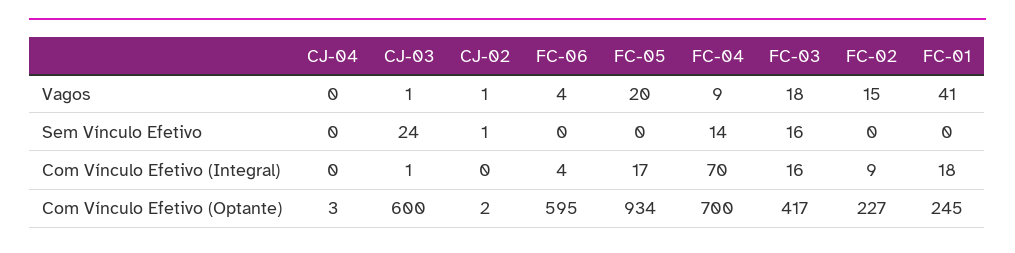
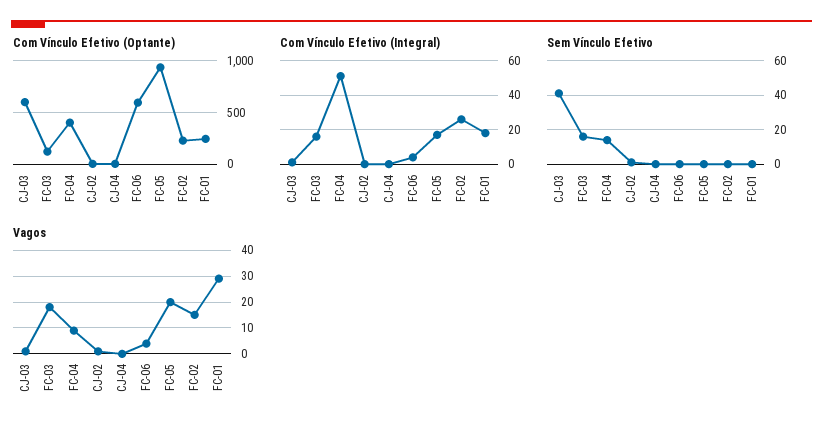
  {
    "Vagos": {
      "CJ-04": 0,
      "CJ-03": 1,
      "CJ-02": 1,
      "FC-06": 4,
      "FC-05": 20,
      "FC-04": 9,
      "FC-03": 18,
      "FC-02": 15,
-     "FC-01": 41
+     "FC-01": 30
    },
    "Sem Vínculo Efetivo": {
      "CJ-04": 0,
-     "CJ-03": 24,
+     "CJ-03": 40,
      "CJ-02": 1,
      "FC-06": 0,
      "FC-05": 0,
      "FC-04": 14,
      "FC-03": 16,
      "FC-02": 0,
      "FC-01": 0
    },
    "Com Vínculo Efetivo (Integral)": {
      "CJ-04": 0,
      "CJ-03": 1,
      "CJ-02": 0,
      "FC-06": 4,
      "FC-05": 17,
-     "FC-04": 70,
+     "FC-04": 50,
      "FC-03": 16,
-     "FC-02": 9,
+     "FC-02": 25,
      "FC-01": 18
    },
    "Com Vínculo Efetivo (Optante)": {
      "CJ-04": 3,
      "CJ-03": 600,
      "CJ-02": 2,
      "FC-06": 595,
      "FC-05": 934,
-     "FC-04": 700,
+     "FC-04": 400,
-     "FC-03": 417,
+     "FC-03": 100,
      "FC-02": 227,
      "FC-01": 245
    }
  }

